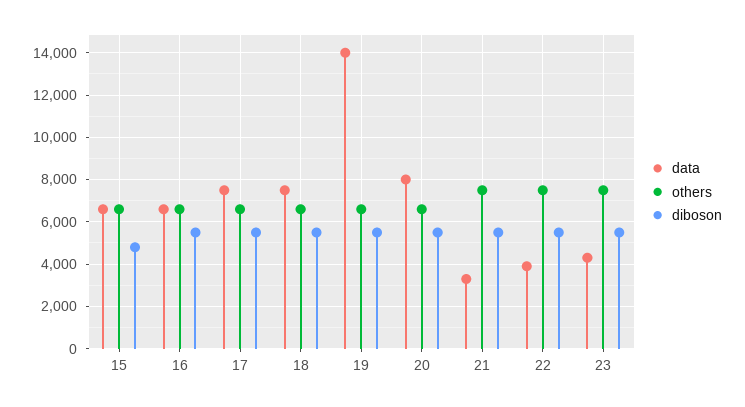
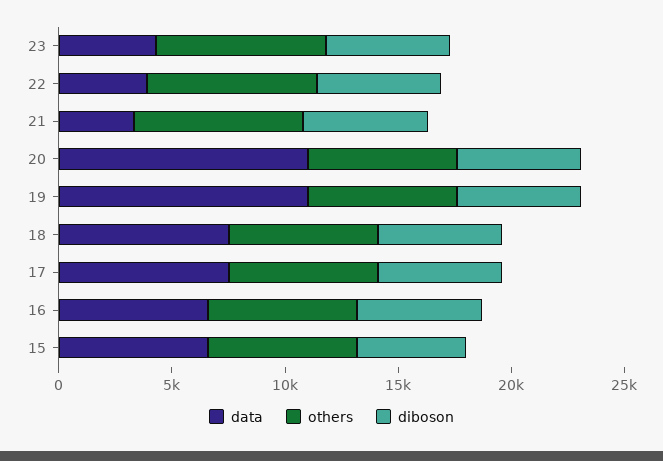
  {
    "data": {
      "15": 6500,
      "16": 6500,
      "17": 7500,
      "18": 7500,
-     "19": 14000,
+     "19": 11000,
-     "20": 8000,
+     "20": 11000,
      "21": 3500,
      "22": 4000,
      "23": 4500
    },
    "others": {
      "15": 6500,
      "16": 6500,
      "17": 6500,
      "18": 6500,
      "19": 6500,
      "20": 6500,
      "21": 7500,
      "22": 7500,
      "23": 7500
    },
    "diboson": {
      "15": 5000,
      "16": 5500,
      "17": 5500,
      "18": 5500,
      "19": 5500,
      "20": 5500,
      "21": 5500,
      "22": 5500,
      "23": 5500
    }
  }

